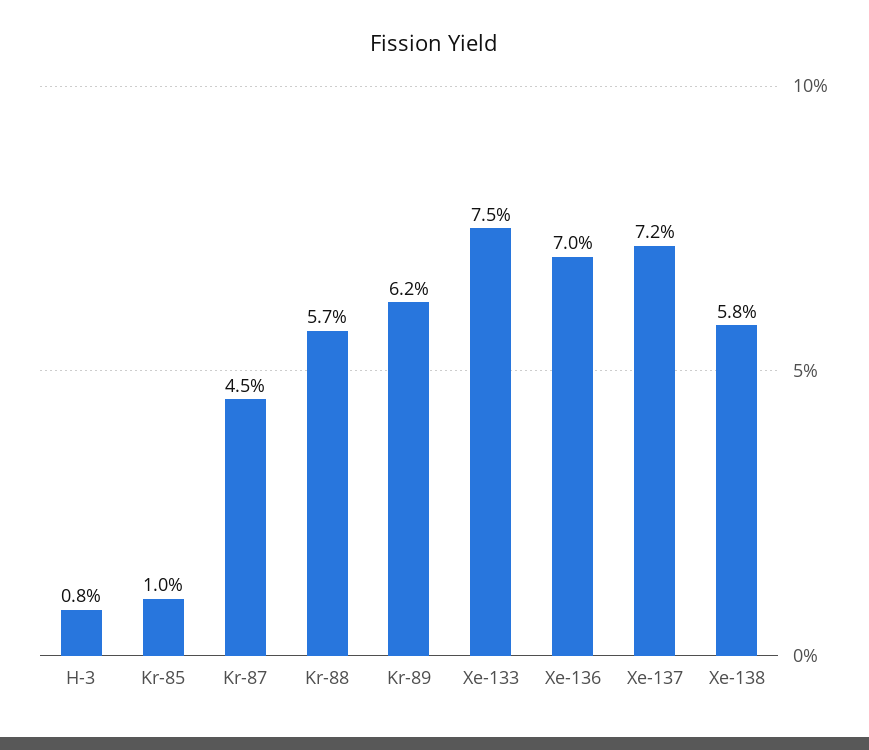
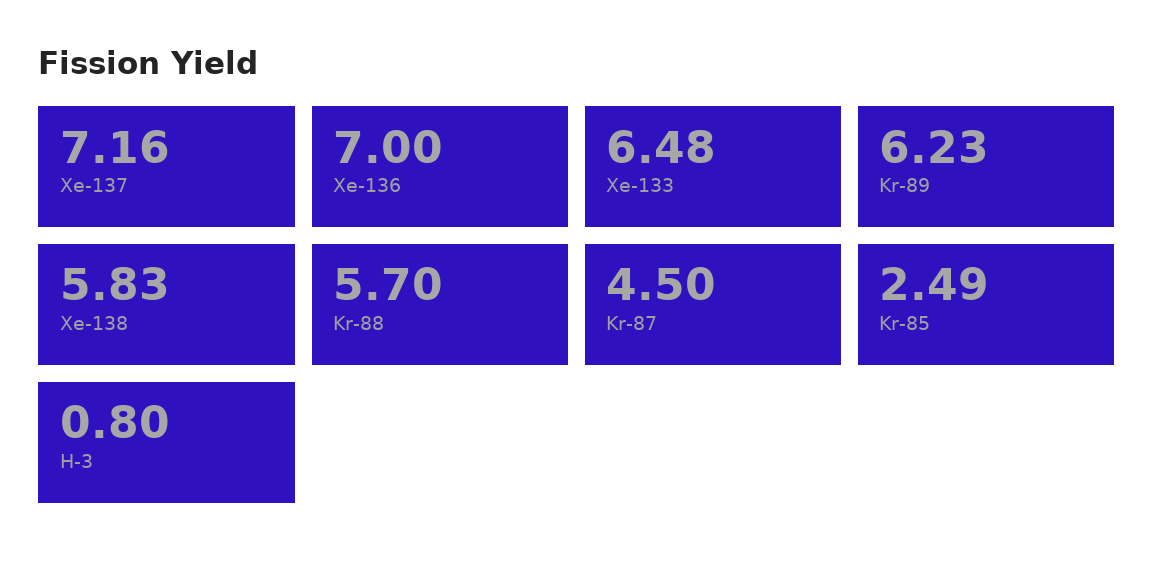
  {
    "H-3": 0.8,
-   "Kr-85": 1,
+   "Kr-85": 2.49,
    "Kr-87": 4.5,
    "Kr-88": 5.7,
    "Kr-89": 6.23,
-   "Xe-133": 7.5,
+   "Xe-133": 6.48,
    "Xe-136": 7,
    "Xe-137": 7.16,
    "Xe-138": 5.83
  }

